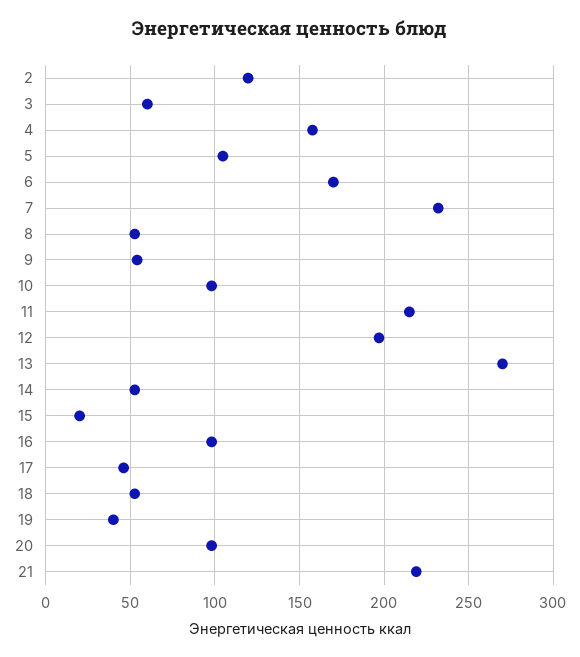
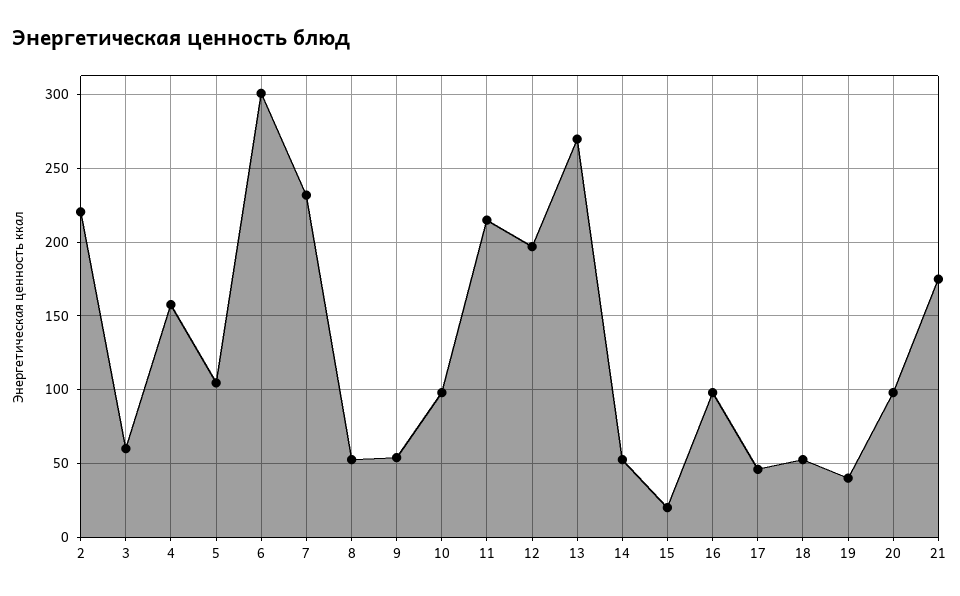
  {
-   "2": 120,
+   "2": 220,
    "3": 60,
    "4": 160,
    "5": 105,
-   "6": 170,
+   "6": 300,
    "7": 230,
    "8": 55,
    "9": 55,
    "10": 100,
    "11": 215,
    "12": 195,
    "13": 270,
    "14": 55,
    "15": 20,
    "16": 100,
    "17": 45,
    "18": 55,
    "19": 40,
    "20": 100,
-   "21": 220
+   "21": 175
  }

